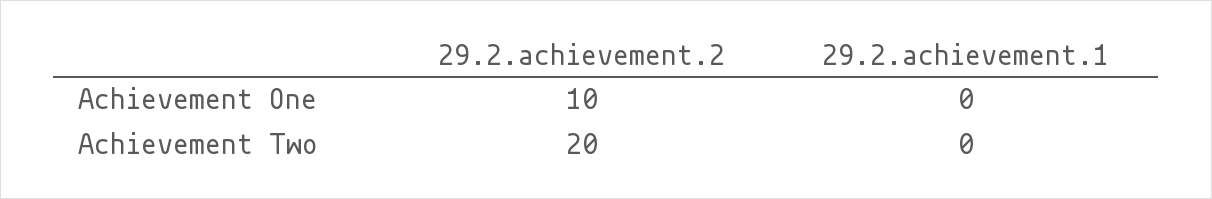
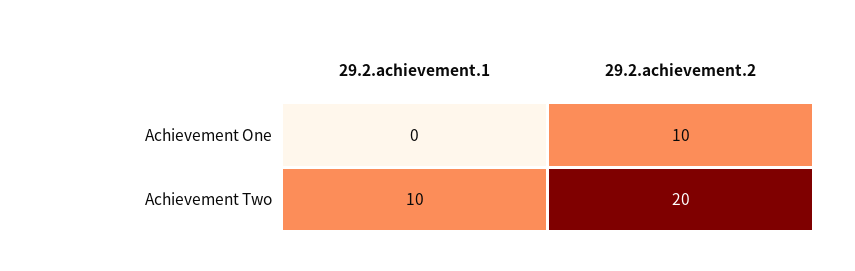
  {
    "29.2.achievement.2": {
      "Achievement One": 10,
      "Achievement Two": 20
    },
    "29.2.achievement.1": {
      "Achievement One": 0,
-     "Achievement Two": 0
+     "Achievement Two": 10
    }
  }

